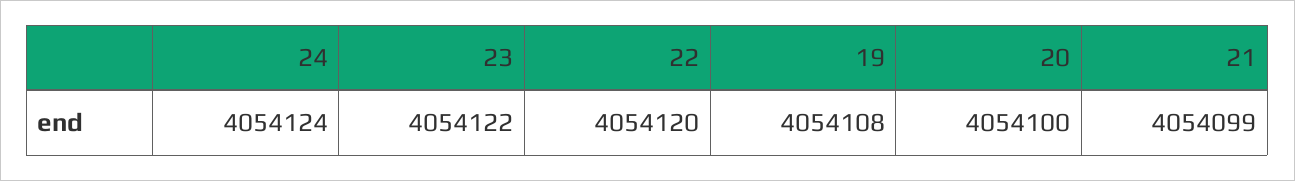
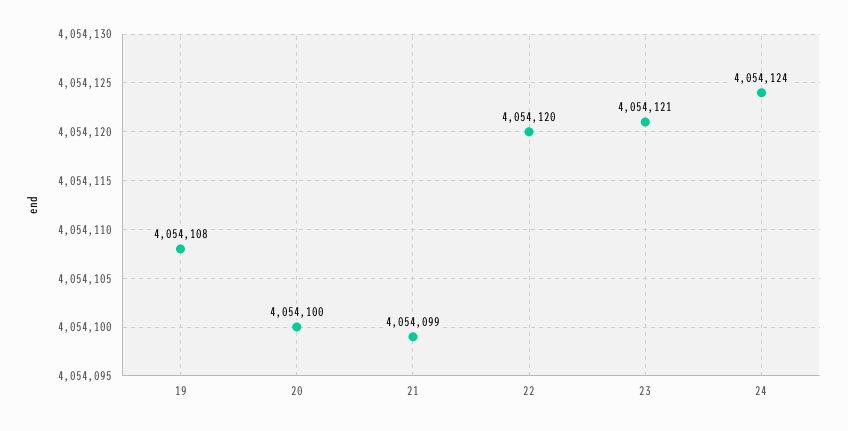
  {
    "24": 4054124,
-   "23": 4054122,
+   "23": 4054121,
    "22": 4054120,
    "19": 4054108,
    "20": 4054100,
    "21": 4054099
  }

